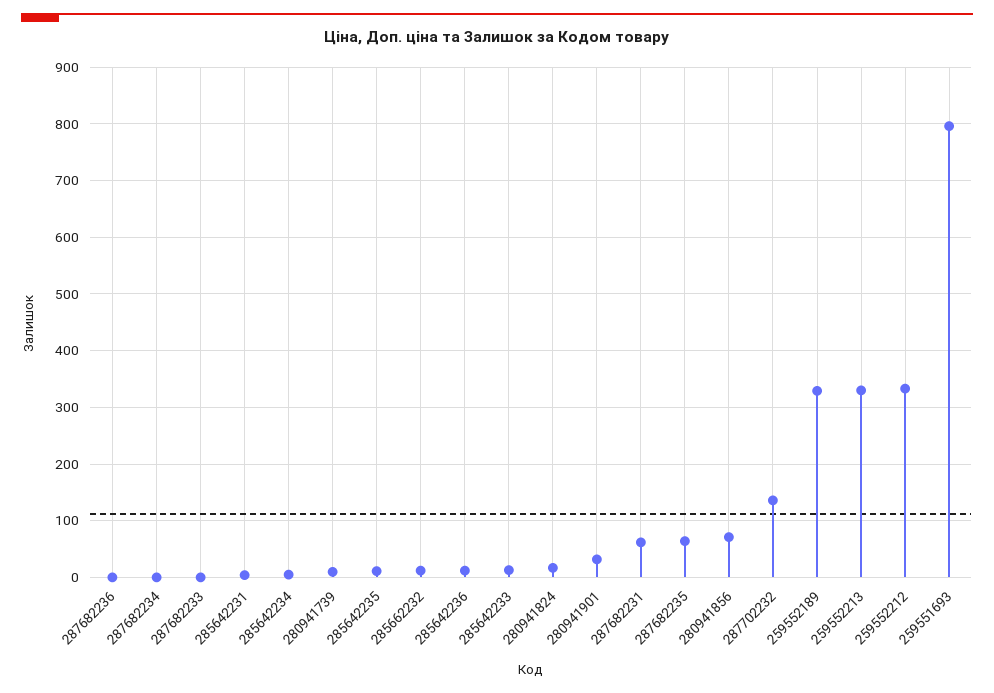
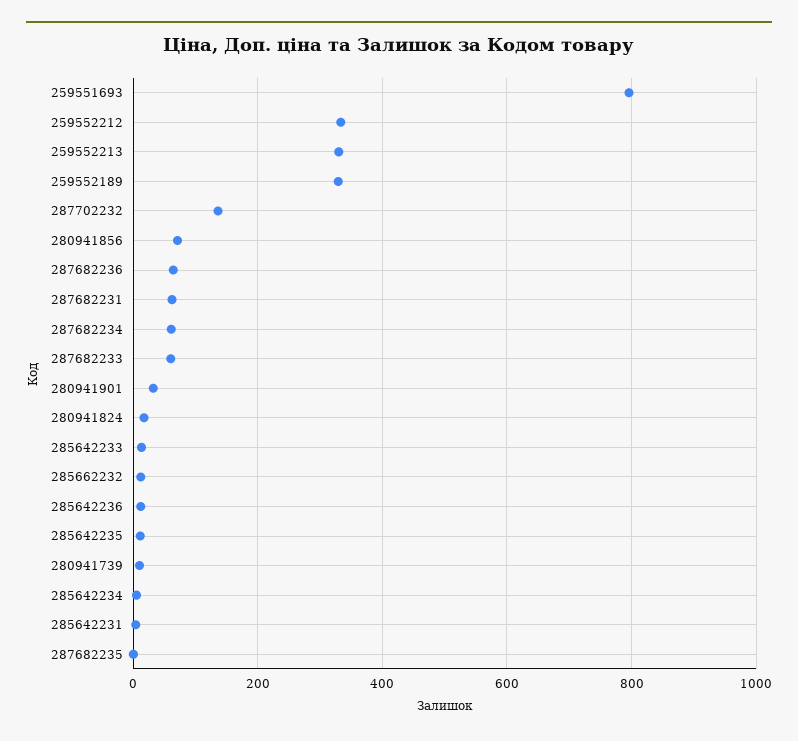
  {
-   "287682236": 0,
+   "287682236": 60,
-   "287682234": 0,
+   "287682234": 60,
-   "287682233": 0,
+   "287682233": 60,
    "285642231": 0,
    "285642234": 0,
    "280941739": 20,
    "285642235": 20,
    "285662232": 20,
    "285642236": 20,
    "285642233": 20,
    "280941824": 20,
    "280941901": 40,
    "287682231": 60,
-   "287682235": 60,
+   "287682235": 0,
    "280941856": 80,
    "287702232": 140,
    "259552189": 320,
    "259552213": 340,
    "259552212": 340,
    "259551693": 800
  }

